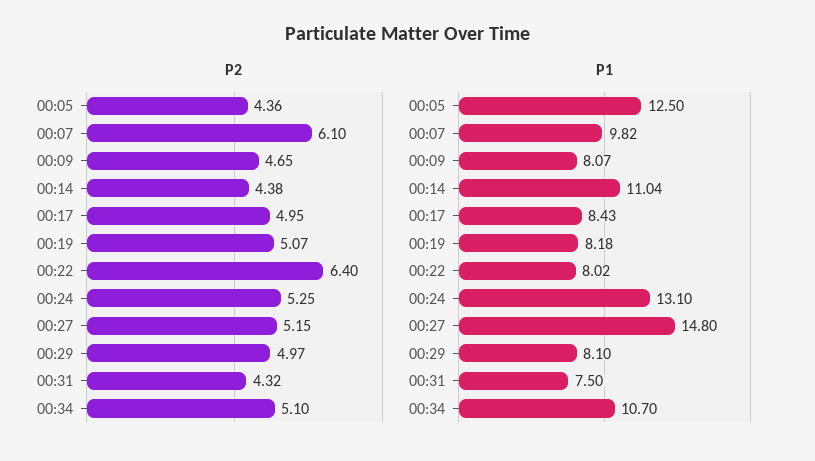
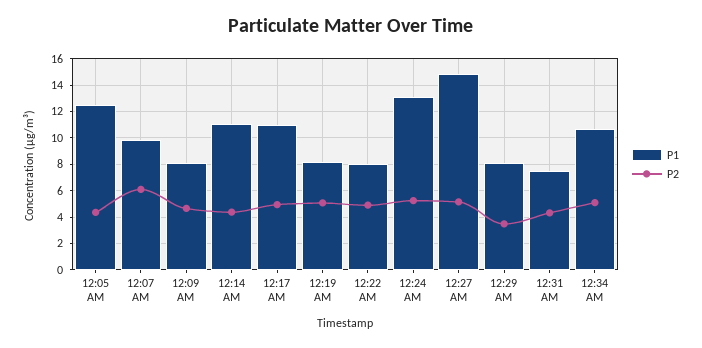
  {
    "P2": {
      "00:05": 4.36,
      "00:07": 6.1,
      "00:09": 4.65,
      "00:14": 4.38,
      "00:17": 4.95,
      "00:19": 5.07,
-     "00:22": 6.4,
+     "00:22": 5,
      "00:24": 5.25,
      "00:27": 5.15,
-     "00:29": 4.97,
+     "00:29": 3.5,
      "00:31": 4.32,
      "00:34": 5.1
    },
    "P1": {
      "00:05": 12.5,
      "00:07": 9.82,
      "00:09": 8.07,
      "00:14": 11.04,
-     "00:17": 8.43,
+     "00:17": 11,
      "00:19": 8.18,
      "00:22": 8.02,
      "00:24": 13.1,
      "00:27": 14.8,
      "00:29": 8.1,
      "00:31": 7.5,
      "00:34": 10.7
    }
  }

